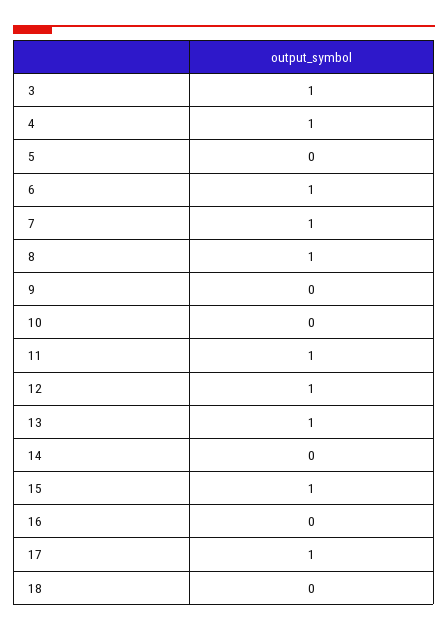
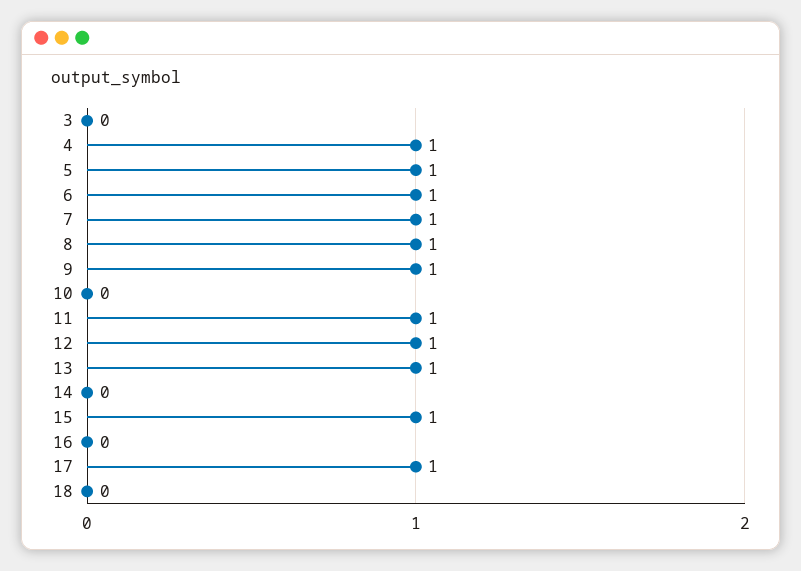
  {
-   "3": 1,
+   "3": 0,
    "4": 1,
-   "5": 0,
+   "5": 1,
    "6": 1,
    "7": 1,
    "8": 1,
-   "9": 0,
+   "9": 1,
    "10": 0,
    "11": 1,
    "12": 1,
    "13": 1,
    "14": 0,
    "15": 1,
    "16": 0,
    "17": 1,
    "18": 0
  }

